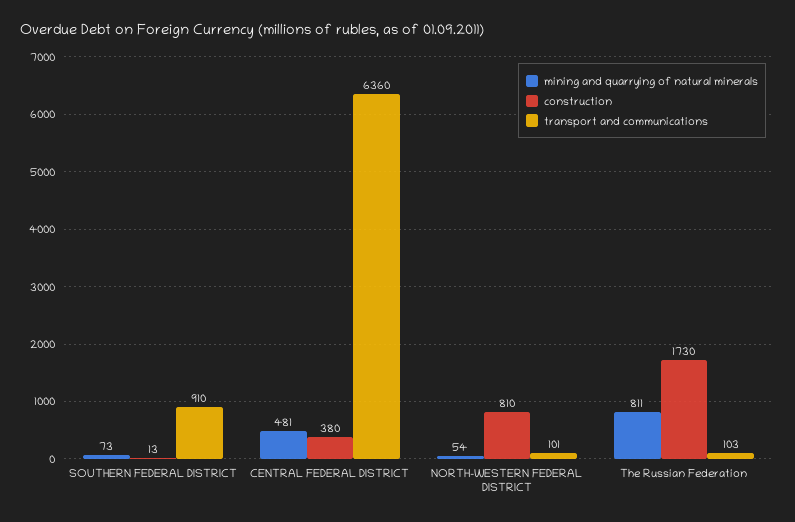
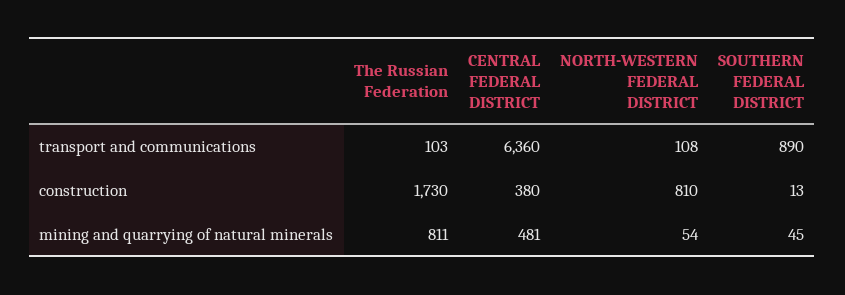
  {
    "mining and quarrying of natural minerals": {
-     "SOUTHERN FEDERAL DISTRICT": 73,
+     "SOUTHERN FEDERAL DISTRICT": 45,
      "CENTRAL FEDERAL DISTRICT": 481,
      "NORTH-WESTERN FEDERAL DISTRICT": 54,
      "The Russian Federation": 811
    },
    "construction": {
      "SOUTHERN FEDERAL DISTRICT": 13,
      "CENTRAL FEDERAL DISTRICT": 380,
      "NORTH-WESTERN FEDERAL DISTRICT": 810,
      "The Russian Federation": 1730
    },
    "transport and communications": {
-     "SOUTHERN FEDERAL DISTRICT": 910,
+     "SOUTHERN FEDERAL DISTRICT": 890,
      "CENTRAL FEDERAL DISTRICT": 6360,
-     "NORTH-WESTERN FEDERAL DISTRICT": 101,
+     "NORTH-WESTERN FEDERAL DISTRICT": 108,
      "The Russian Federation": 103
    }
  }

